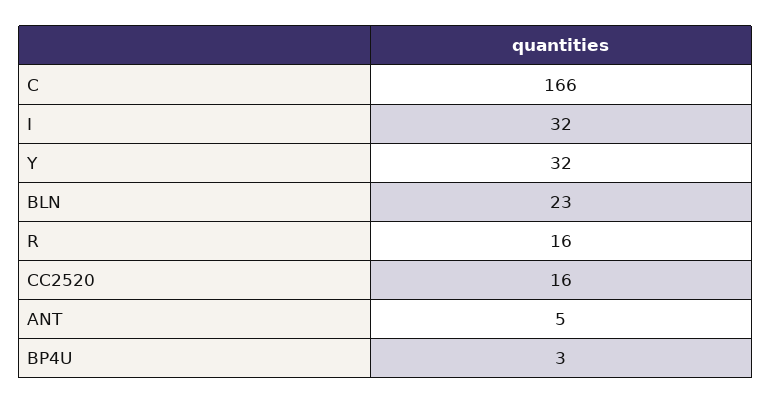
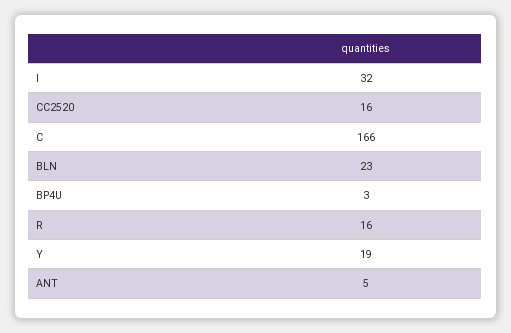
  {
    "C": 166,
    "I": 32,
-   "Y": 32,
+   "Y": 19,
    "BLN": 23,
    "R": 16,
    "CC2520": 16,
    "ANT": 5,
    "BP4U": 3
  }

